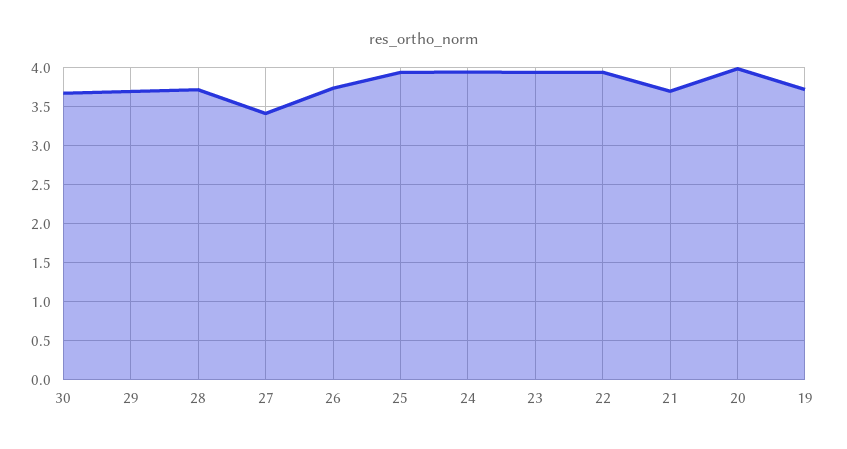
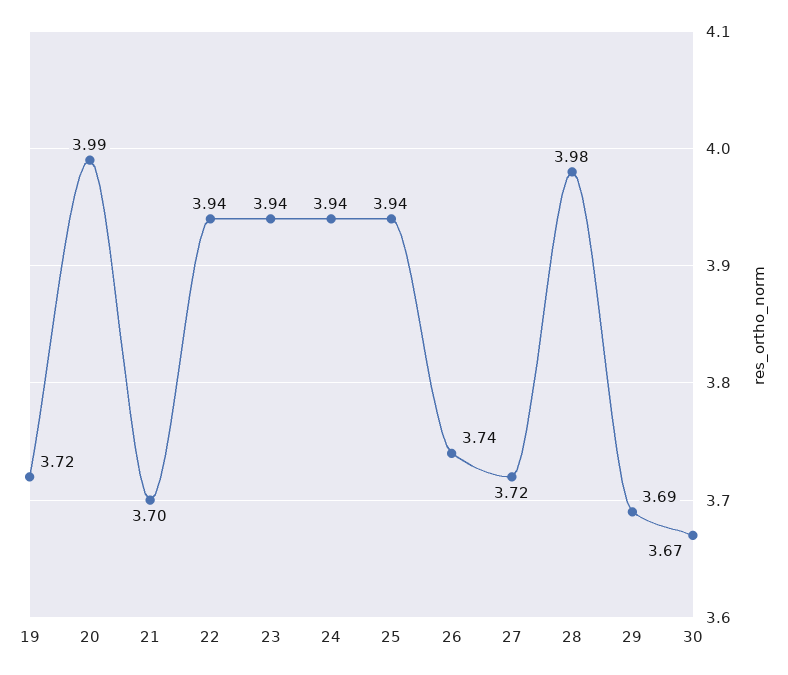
  {
    "30": 3.67,
    "29": 3.69,
-   "28": 3.7,
+   "28": 3.98,
-   "27": 3.4,
+   "27": 3.72,
    "26": 3.74,
    "25": 3.94,
    "24": 3.94,
    "23": 3.94,
    "22": 3.94,
    "21": 3.7,
    "20": 3.99,
    "19": 3.72
  }

